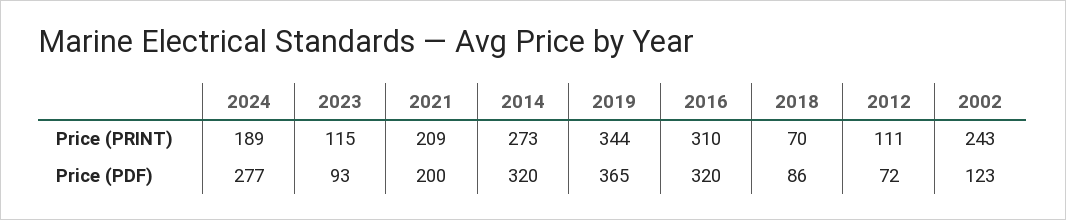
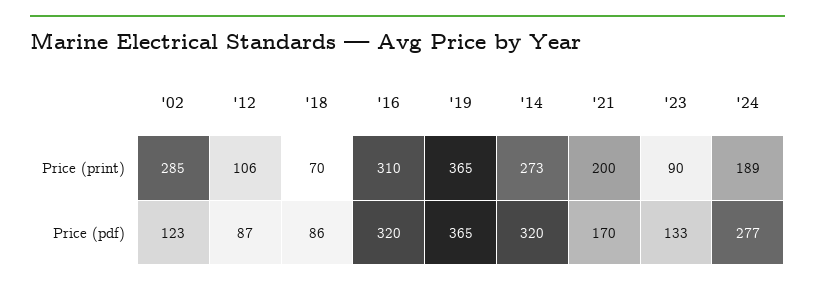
  {
    "2024": {
      "Price (PRINT)": 189,
      "Price (PDF)": 277
    },
    "2023": {
-     "Price (PRINT)": 115,
+     "Price (PRINT)": 90,
-     "Price (PDF)": 93
+     "Price (PDF)": 133
    },
    "2021": {
-     "Price (PRINT)": 209,
+     "Price (PRINT)": 200,
-     "Price (PDF)": 200
+     "Price (PDF)": 170
    },
    "2014": {
      "Price (PRINT)": 273,
      "Price (PDF)": 320
    },
    "2019": {
-     "Price (PRINT)": 344,
+     "Price (PRINT)": 365,
      "Price (PDF)": 365
    },
    "2016": {
      "Price (PRINT)": 310,
      "Price (PDF)": 320
    },
    "2018": {
      "Price (PRINT)": 70,
      "Price (PDF)": 86
    },
    "2012": {
-     "Price (PRINT)": 111,
+     "Price (PRINT)": 106,
-     "Price (PDF)": 72
+     "Price (PDF)": 87
    },
    "2002": {
-     "Price (PRINT)": 243,
+     "Price (PRINT)": 285,
      "Price (PDF)": 123
    }
  }

